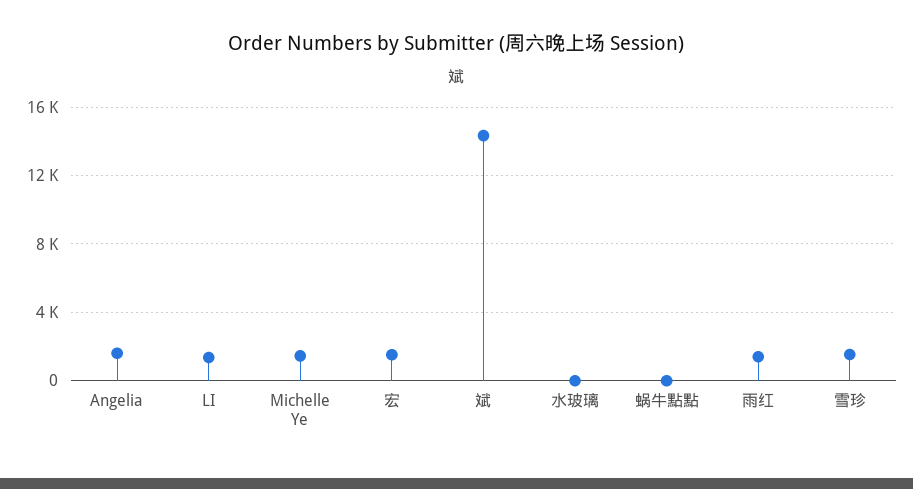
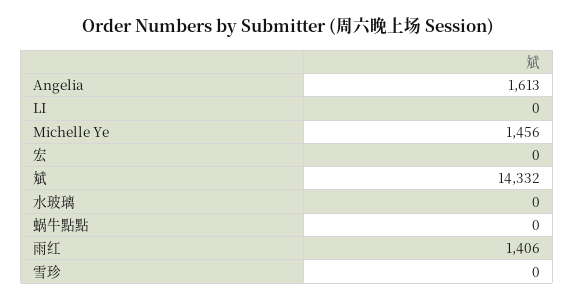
  {
    "Angelia": 1613,
-   "LI": 1500,
+   "LI": 0,
    "Michelle Ye": 1456,
-   "宏": 1500,
+   "宏": 0,
    "斌": 14332,
    "水玻璃": 0,
    "蜗牛點點": 0,
    "雨红": 1406,
-   "雪珍": 1500
+   "雪珍": 0
  }

